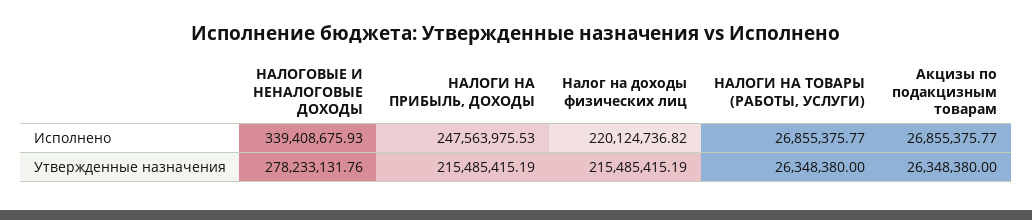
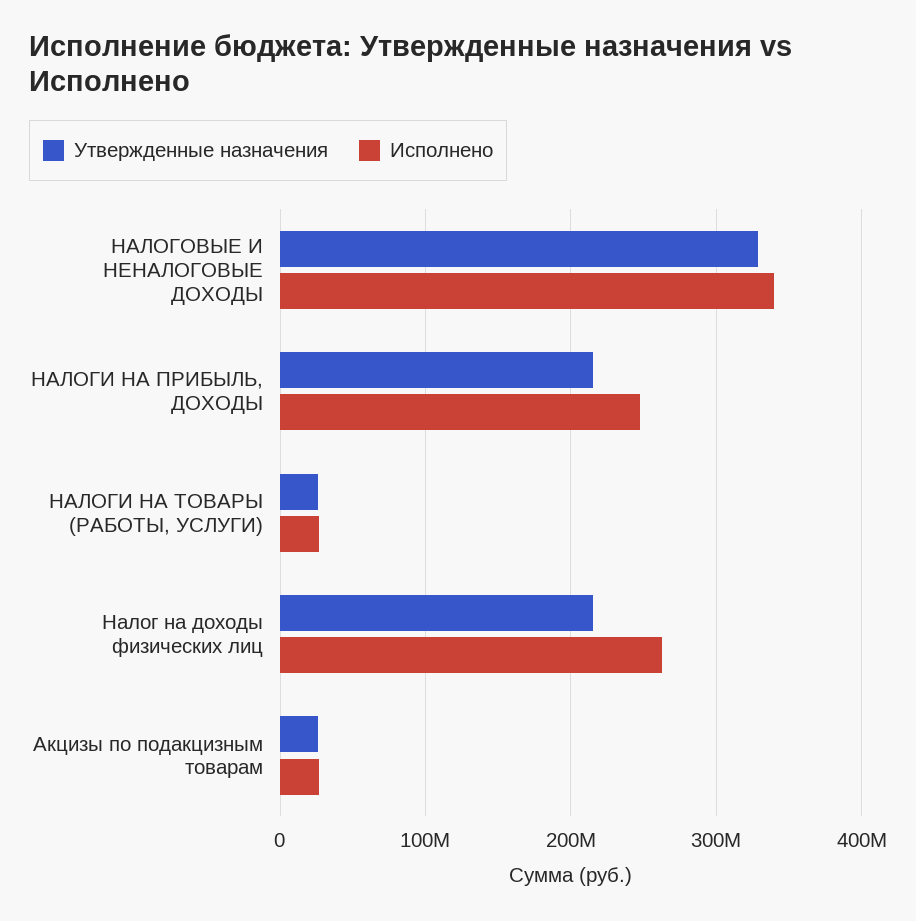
  {
    "Исполнено": {
      "НАЛОГОВЫЕ И НЕНАЛОГОВЫЕ ДОХОДЫ": 339408675.93,
      "НАЛОГИ НА ПРИБЫЛЬ, ДОХОДЫ": 247563975.53,
-     "Налог на доходы физических лиц": 220124736.82,
+     "Налог на доходы физических лиц": 260000000,
      "НАЛОГИ НА ТОВАРЫ (РАБОТЫ, УСЛУГИ)": 26855375.77,
      "Акцизы по подакцизным товарам": 26855375.77
    },
    "Утвержденные назначения": {
-     "НАЛОГОВЫЕ И НЕНАЛОГОВЫЕ ДОХОДЫ": 278233131.76,
+     "НАЛОГОВЫЕ И НЕНАЛОГОВЫЕ ДОХОДЫ": 330000000,
      "НАЛОГИ НА ПРИБЫЛЬ, ДОХОДЫ": 215485415.19,
      "Налог на доходы физических лиц": 215485415.19,
      "НАЛОГИ НА ТОВАРЫ (РАБОТЫ, УСЛУГИ)": 26348380,
      "Акцизы по подакцизным товарам": 26348380
    }
  }

